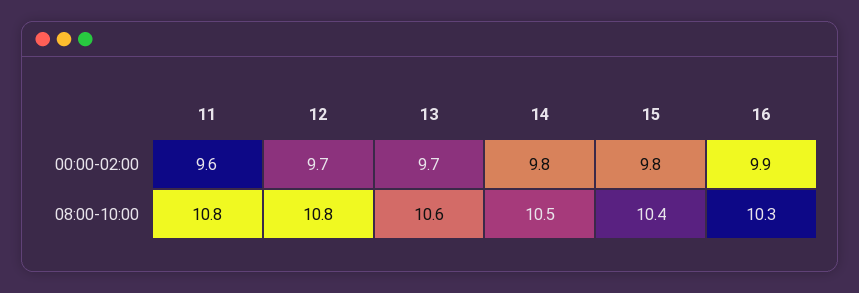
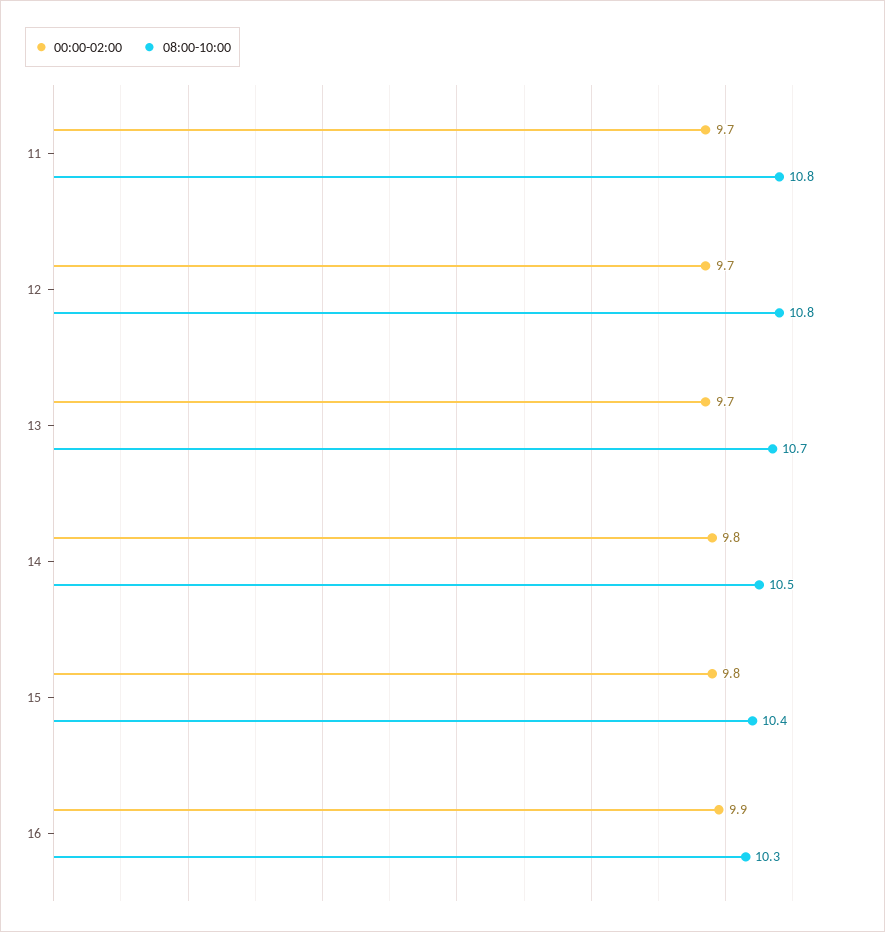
  {
    "00:00-02:00": {
-     "11": 9.6,
+     "11": 9.7,
      "12": 9.7,
      "13": 9.7,
      "14": 9.8,
      "15": 9.8,
      "16": 9.9
    },
    "08:00-10:00": {
      "11": 10.8,
      "12": 10.8,
-     "13": 10.6,
+     "13": 10.7,
      "14": 10.5,
      "15": 10.4,
      "16": 10.3
    }
  }

